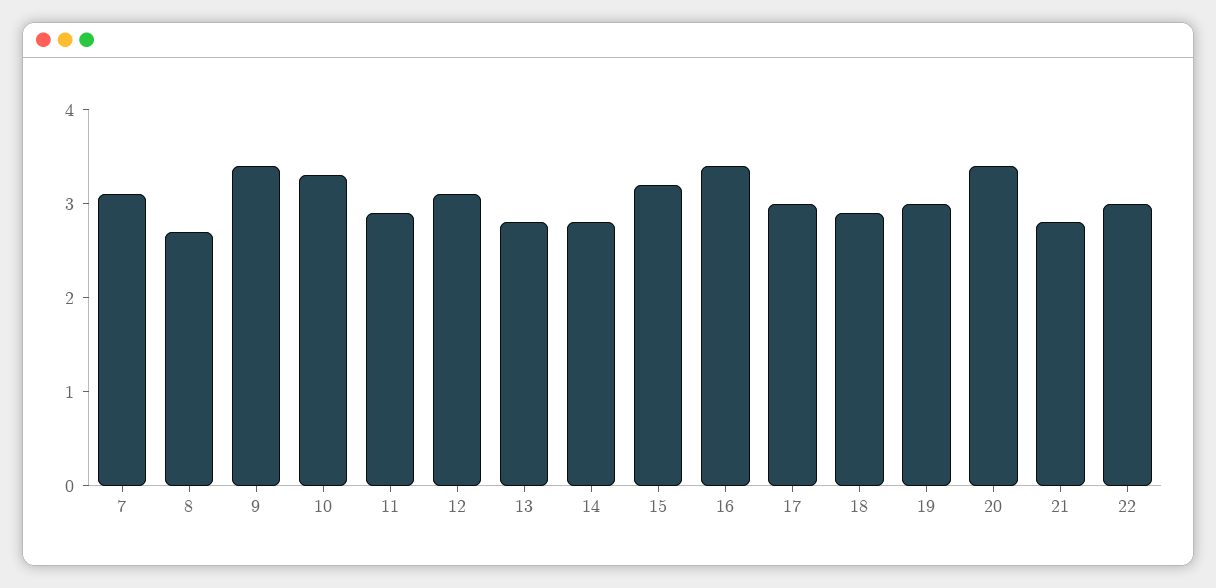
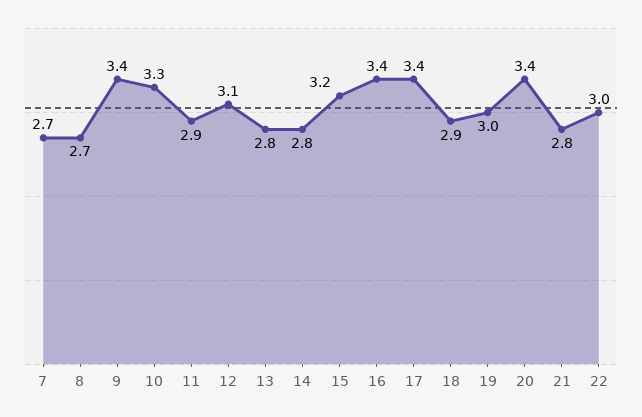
  {
-   "7": 3.1,
+   "7": 2.7,
    "8": 2.7,
    "9": 3.4,
    "10": 3.3,
    "11": 2.9,
    "12": 3.1,
    "13": 2.8,
    "14": 2.8,
    "15": 3.2,
    "16": 3.4,
-   "17": 3,
+   "17": 3.4,
    "18": 2.9,
    "19": 3,
    "20": 3.4,
    "21": 2.8,
    "22": 3
  }

